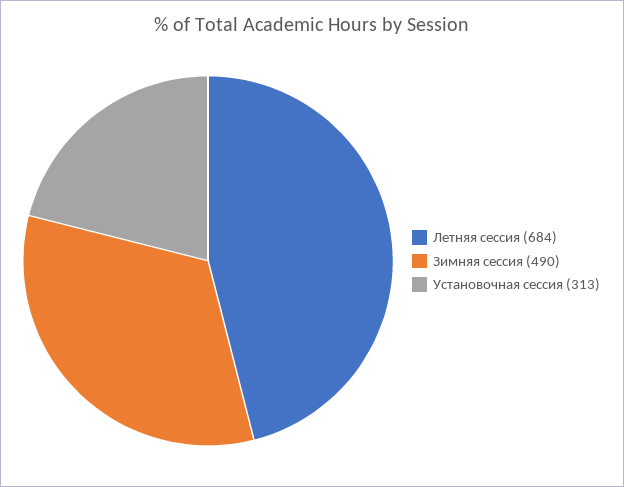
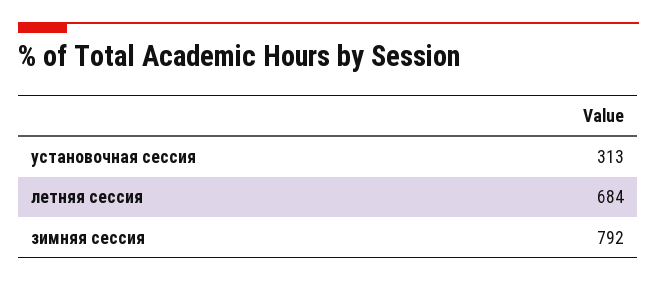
  {
    "Летняя сессия": 684,
-   "Зимняя сессия": 490,
+   "Зимняя сессия": 792,
    "Установочная сессия": 313
  }

